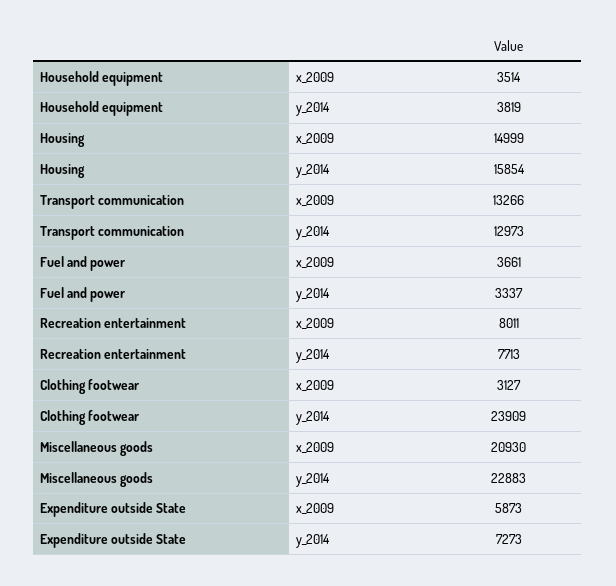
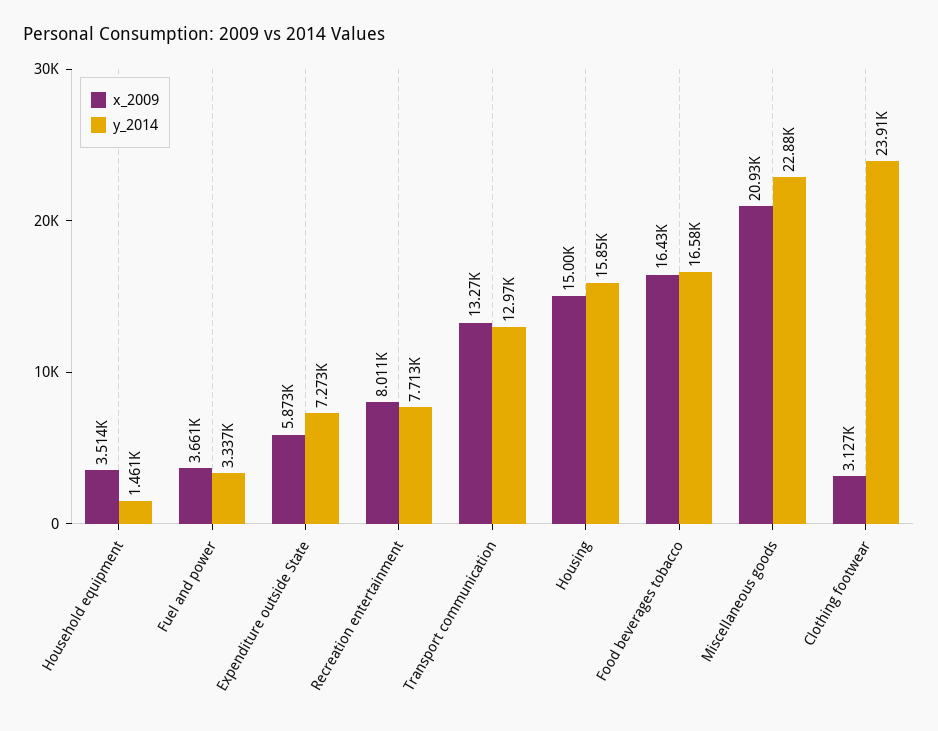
  {
    "x_2009": {
      "Household equipment": 3514,
      "Housing": 14999,
      "Transport communication": 13266,
      "Fuel and power": 3661,
      "Recreation entertainment": 8011,
      "Clothing footwear": 3127,
      "Miscellaneous goods": 20930,
-     "Expenditure outside State": 5873
+     "Expenditure outside State": 5873,
+     "Food beverages tobacco": 16430
    },
    "y_2014": {
-     "Household equipment": 3819,
+     "Household equipment": 1461,
      "Housing": 15854,
      "Transport communication": 12973,
      "Fuel and power": 3337,
      "Recreation entertainment": 7713,
      "Clothing footwear": 23909,
      "Miscellaneous goods": 22883,
-     "Expenditure outside State": 7273
+     "Expenditure outside State": 7273,
+     "Food beverages tobacco": 16580
    }
  }

